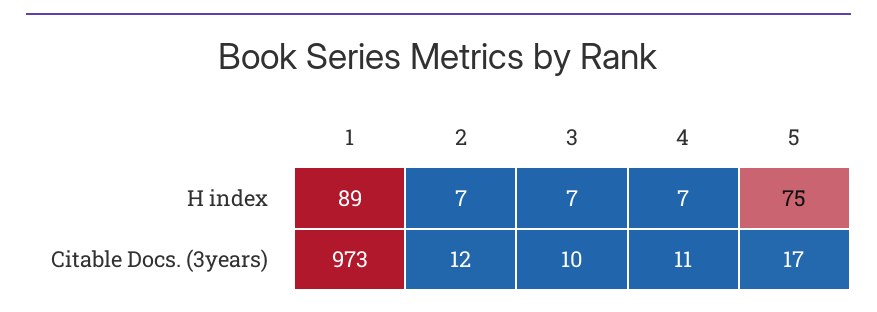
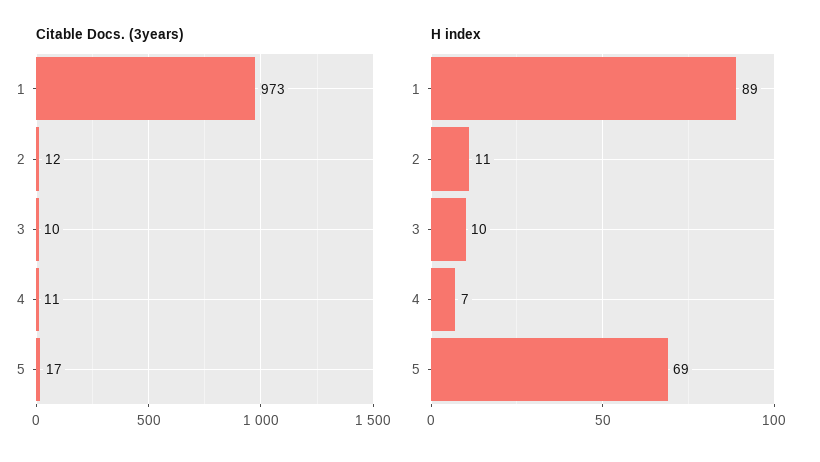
  {
    "H index": {
      "1": 89,
-     "2": 7,
+     "2": 11,
-     "3": 7,
+     "3": 10,
      "4": 7,
-     "5": 75
+     "5": 69
    },
    "Citable Docs. (3years)": {
      "1": 973,
      "2": 12,
      "3": 10,
      "4": 11,
      "5": 17
    }
  }

